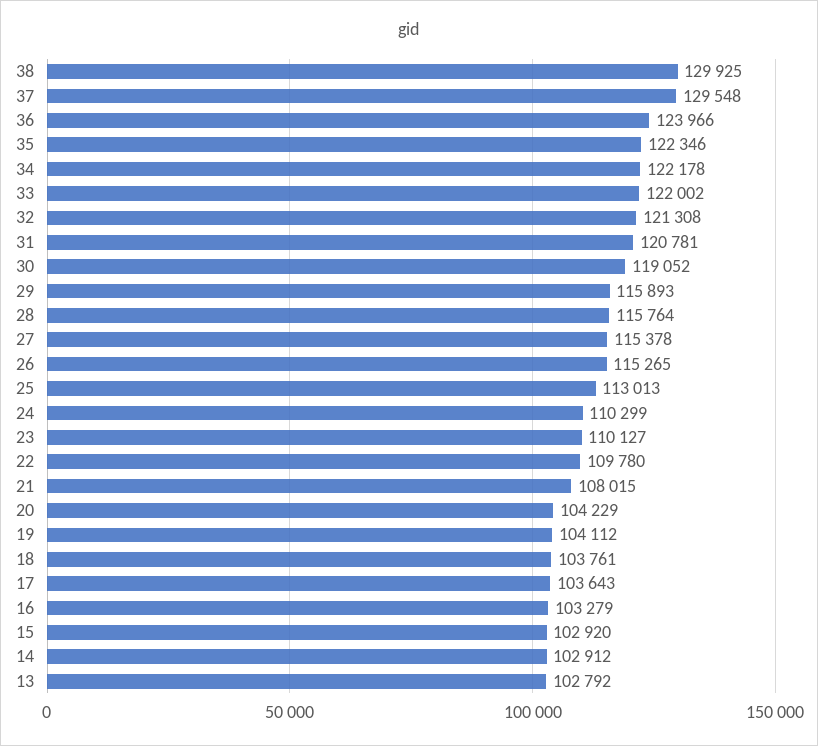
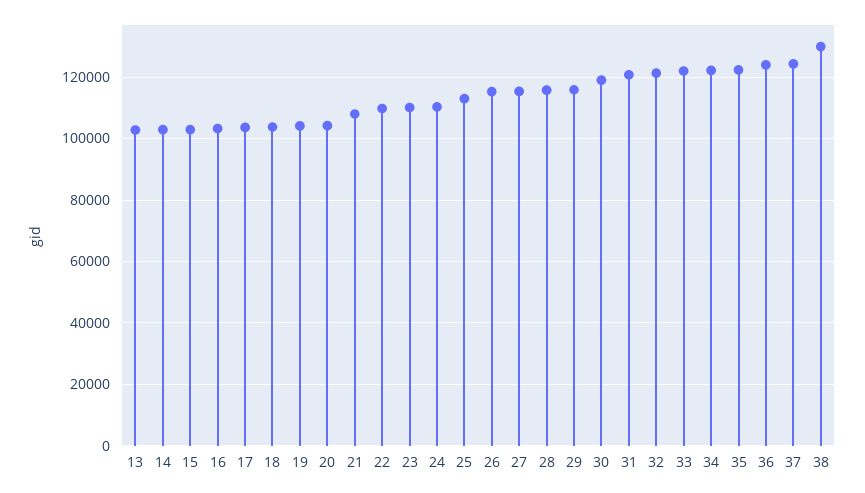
  {
    "38": 129925,
-   "37": 129548,
+   "37": 124000,
    "36": 123966,
    "35": 122346,
    "34": 122178,
    "33": 122002,
    "32": 121308,
    "31": 120781,
    "30": 119052,
    "29": 115893,
    "28": 115764,
    "27": 115378,
    "26": 115265,
    "25": 113013,
    "24": 110299,
    "23": 110127,
    "22": 109780,
    "21": 108015,
    "20": 104229,
    "19": 104112,
    "18": 103761,
    "17": 103643,
    "16": 103279,
    "15": 102920,
    "14": 102912,
    "13": 102792
  }

